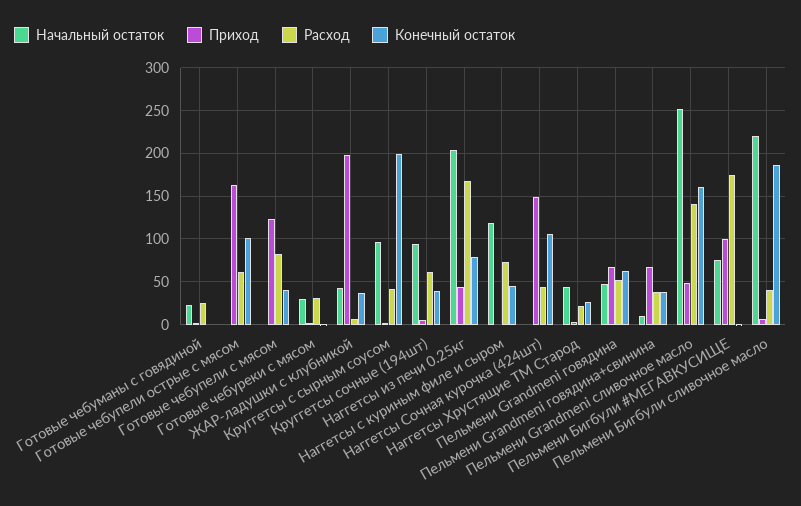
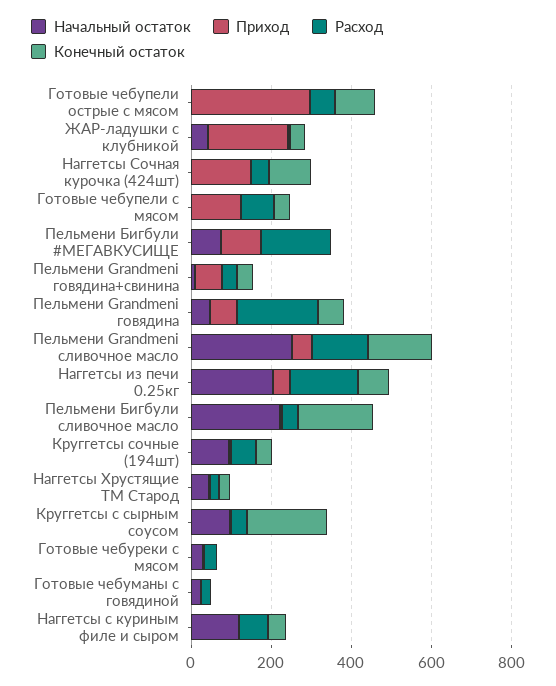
  {
    "Начальный остаток": {
      "Готовые чебуманы с говядиной": 20,
      "Готовые чебупели острые с мясом": 0,
      "Готовые чебупели с мясом": 0,
      "Готовые чебуреки с мясом": 30,
      "ЖАР-ладушки с клубникой": 40,
      "Круггетсы с сырным соусом": 100,
      "Круггетсы сочные (194шт)": 90,
      "Наггетсы из печи 0.25кг": 200,
      "Наггетсы с куриным филе и сыром": 120,
      "Наггетсы Сочная курочка (424шт)": 0,
      "Наггетсы Хрустящие ТМ Старод": 40,
      "Пельмени Grandmeni говядина": 50,
      "Пельмени Grandmeni говядина+свинина": 10,
      "Пельмени Grandmeni сливочное масло": 250,
      "Пельмени Бигбули #МЕГАВКУСИЩЕ": 70,
      "Пельмени Бигбули сливочное масло": 220
    },
    "Приход": {
      "Готовые чебуманы с говядиной": 0,
-     "Готовые чебупели острые с мясом": 160,
+     "Готовые чебупели острые с мясом": 300,
      "Готовые чебупели с мясом": 120,
      "Готовые чебуреки с мясом": 0,
      "ЖАР-ладушки с клубникой": 200,
      "Круггетсы с сырным соусом": 0,
      "Круггетсы сочные (194шт)": 10,
      "Наггетсы из печи 0.25кг": 40,
      "Наггетсы с куриным филе и сыром": 0,
      "Наггетсы Сочная курочка (424шт)": 150,
      "Наггетсы Хрустящие ТМ Старод": 0,
      "Пельмени Grandmeni говядина": 70,
      "Пельмени Grandmeni говядина+свинина": 70,
      "Пельмени Grandmeni сливочное масло": 50,
      "Пельмени Бигбули #МЕГАВКУСИЩЕ": 100,
      "Пельмени Бигбули сливочное масло": 10
    },
    "Расход": {
      "Готовые чебуманы с говядиной": 30,
      "Готовые чебупели острые с мясом": 60,
      "Готовые чебупели с мясом": 80,
      "Готовые чебуреки с мясом": 30,
      "ЖАР-ладушки с клубникой": 10,
      "Круггетсы с сырным соусом": 40,
      "Круггетсы сочные (194шт)": 60,
      "Наггетсы из печи 0.25кг": 170,
      "Наггетсы с куриным филе и сыром": 70,
      "Наггетсы Сочная курочка (424шт)": 40,
      "Наггетсы Хрустящие ТМ Старод": 20,
-     "Пельмени Grandmeni говядина": 50,
+     "Пельмени Grandmeni говядина": 200,
      "Пельмени Grandmeni говядина+свинина": 40,
      "Пельмени Grandmeni сливочное масло": 140,
      "Пельмени Бигбули #МЕГАВКУСИЩЕ": 170,
      "Пельмени Бигбули сливочное масло": 40
    },
    "Конечный остаток": {
      "Готовые чебуманы с говядиной": 0,
      "Готовые чебупели острые с мясом": 100,
      "Готовые чебупели с мясом": 40,
      "Готовые чебуреки с мясом": 0,
      "ЖАР-ладушки с клубникой": 40,
      "Круггетсы с сырным соусом": 200,
      "Круггетсы сочные (194шт)": 40,
      "Наггетсы из печи 0.25кг": 80,
      "Наггетсы с куриным филе и сыром": 50,
      "Наггетсы Сочная курочка (424шт)": 110,
      "Наггетсы Хрустящие ТМ Старод": 30,
      "Пельмени Grandmeni говядина": 60,
      "Пельмени Grandmeni говядина+свинина": 40,
      "Пельмени Grandmeni сливочное масло": 160,
      "Пельмени Бигбули #МЕГАВКУСИЩЕ": 0,
      "Пельмени Бигбули сливочное масло": 190
    }
  }

